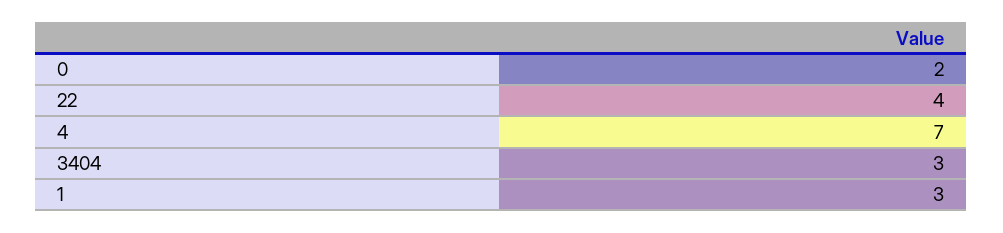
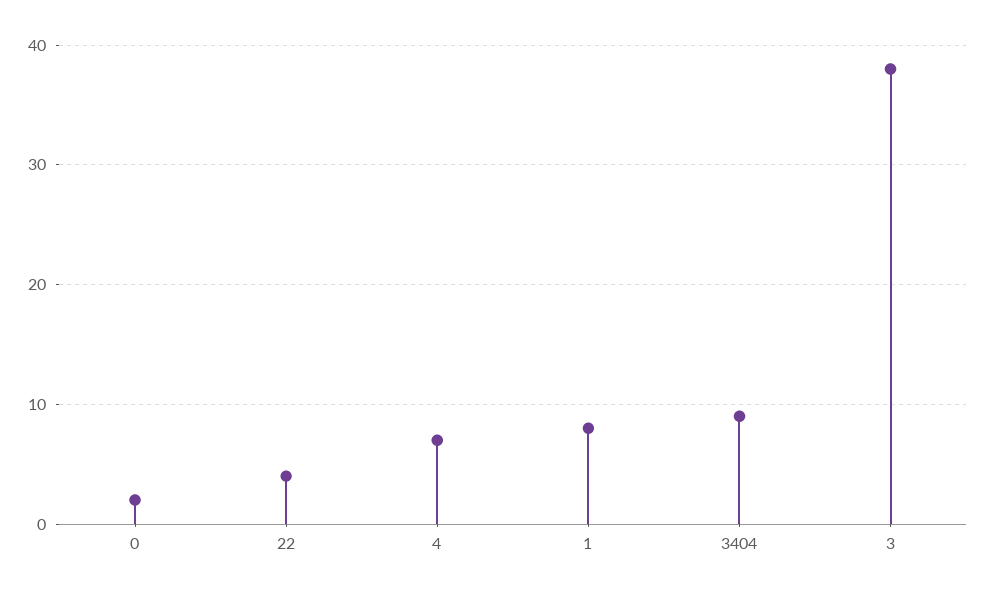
  {
    "0": 2,
    "22": 4,
    "4": 7,
-   "3404": 3,
+   "3404": 9,
-   "1": 3
+   "1": 8,
+   "3": 38
  }

